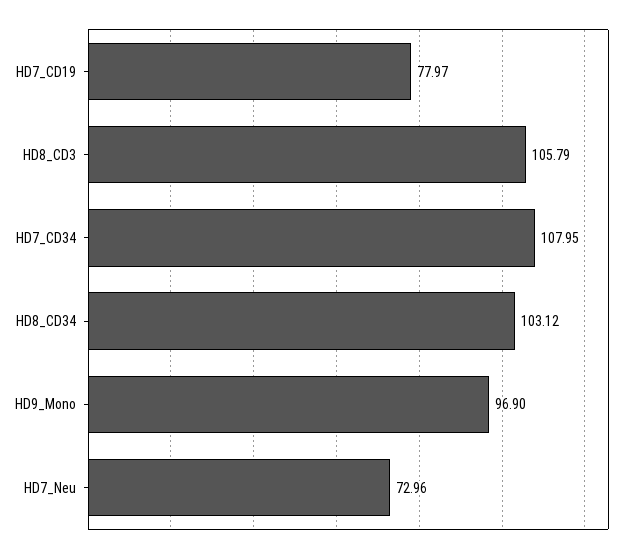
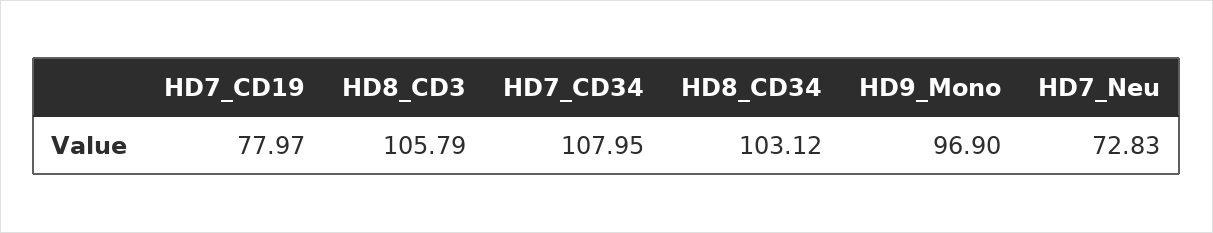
  {
    "HD7_CD19": 77.97,
    "HD8_CD3": 105.79,
    "HD7_CD34": 107.95,
    "HD8_CD34": 103.12,
    "HD9_Mono": 96.9,
-   "HD7_Neu": 72.96
+   "HD7_Neu": 72.83
  }

